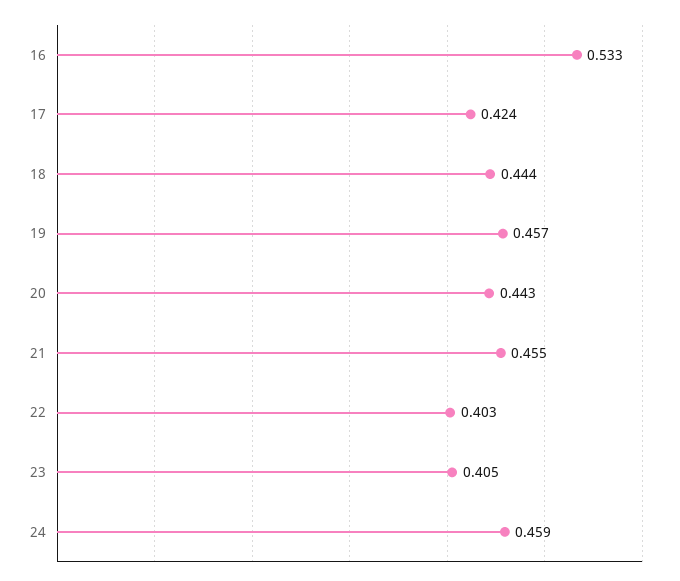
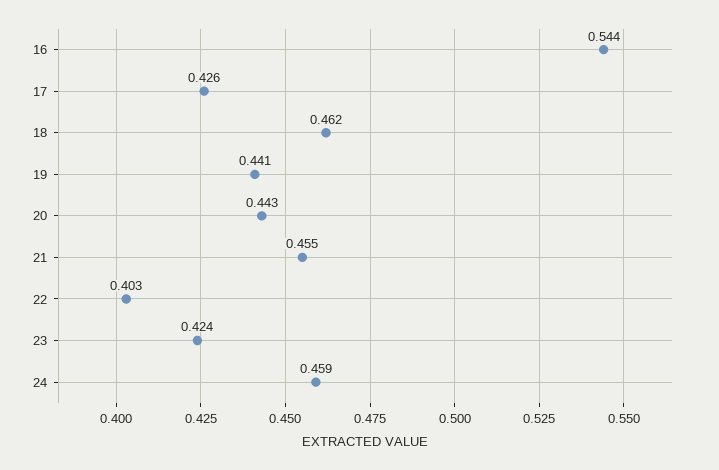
  {
-   "16": 0.533,
+   "16": 0.544,
-   "17": 0.424,
+   "17": 0.426,
-   "18": 0.444,
+   "18": 0.462,
-   "19": 0.457,
+   "19": 0.441,
    "20": 0.443,
    "21": 0.455,
    "22": 0.403,
-   "23": 0.405,
+   "23": 0.424,
    "24": 0.459
  }

